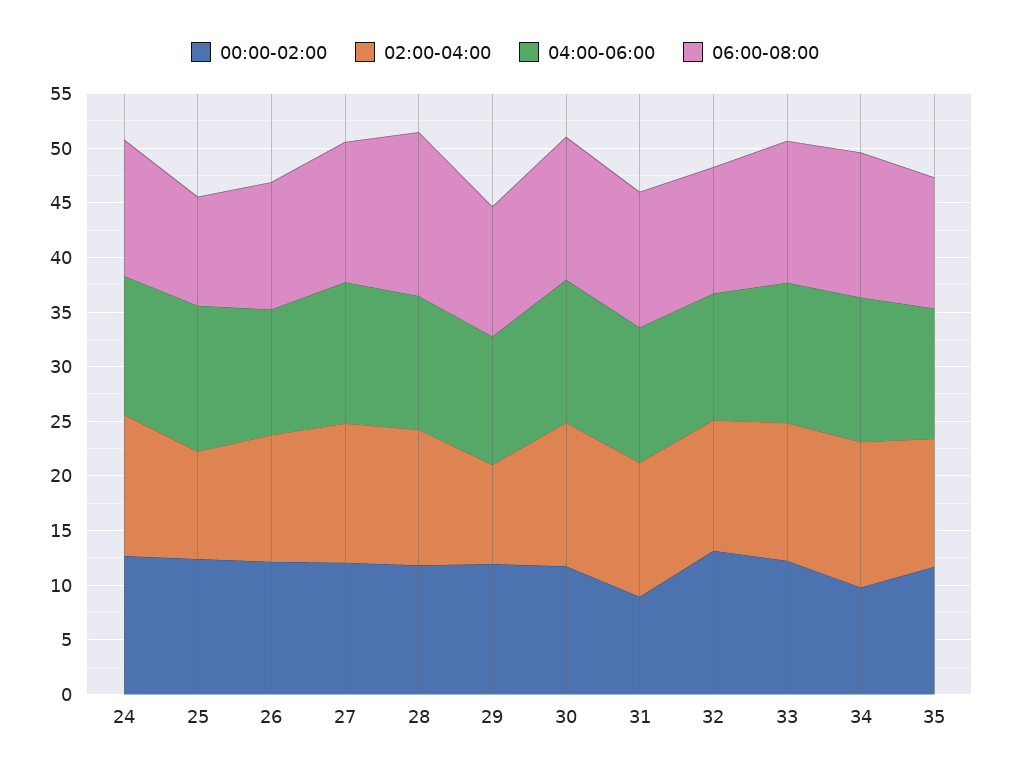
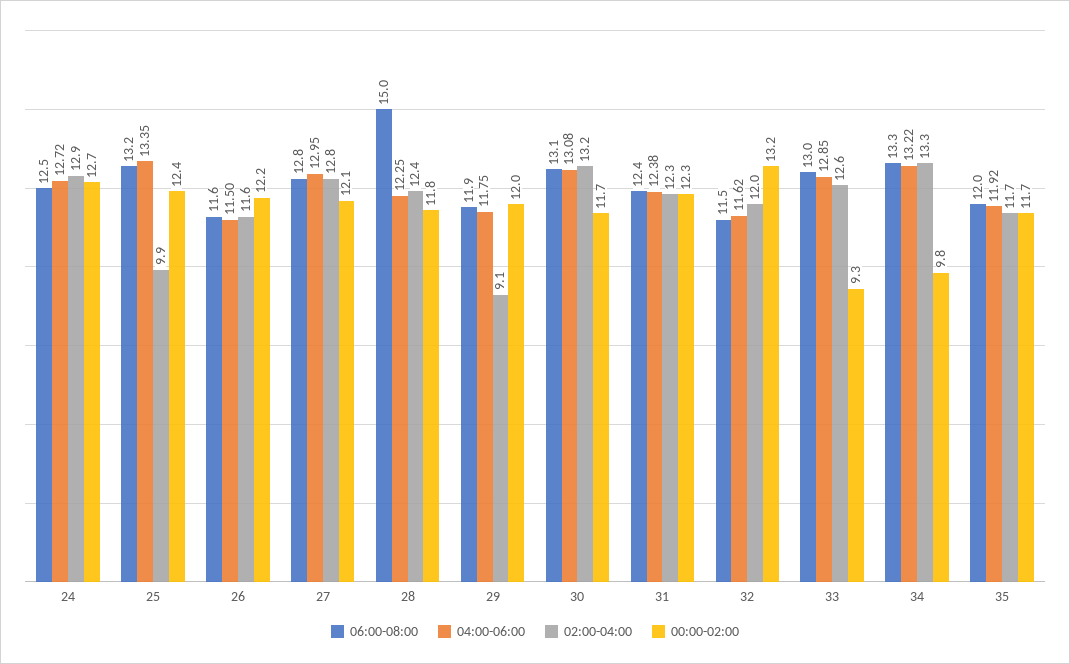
  {
    "00:00-02:00": {
      "24": 12.7,
      "25": 12.4,
      "26": 12.2,
      "27": 12.1,
      "28": 11.8,
      "29": 12,
      "30": 11.7,
-     "31": 9,
+     "31": 12.3,
      "32": 13.2,
-     "33": 12,
+     "33": 9.3,
      "34": 9.8,
      "35": 11.7
    },
    "02:00-04:00": {
      "24": 12.9,
      "25": 9.9,
      "26": 11.6,
      "27": 12.8,
      "28": 12.4,
      "29": 9.1,
      "30": 13.2,
      "31": 12.3,
      "32": 12,
      "33": 12.6,
      "34": 13.3,
      "35": 11.7
    },
    "04:00-06:00": {
      "24": 12.72,
      "25": 13.35,
      "26": 11.5,
      "27": 12.95,
      "28": 12.25,
      "29": 11.75,
      "30": 13.08,
      "31": 12.38,
      "32": 11.62,
      "33": 12.85,
      "34": 13.22,
      "35": 11.92
    },
    "06:00-08:00": {
      "24": 12.5,
-     "25": 10,
+     "25": 13.2,
      "26": 11.6,
      "27": 12.8,
      "28": 15,
      "29": 11.9,
      "30": 13.1,
      "31": 12.4,
      "32": 11.5,
      "33": 13,
      "34": 13.3,
      "35": 12
    }
  }

